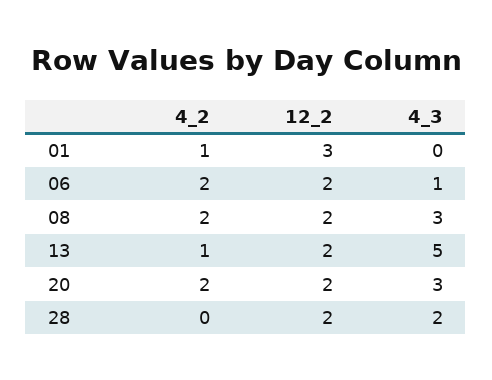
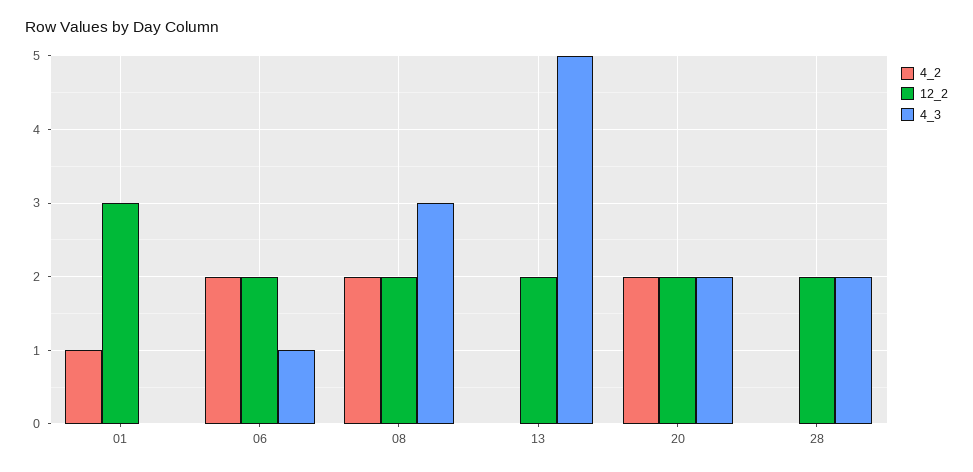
  {
    "4_2": {
      "01": 1,
      "06": 2,
      "08": 2,
-     "13": 1,
+     "13": 0,
      "20": 2,
      "28": 0
    },
    "12_2": {
      "01": 3,
      "06": 2,
      "08": 2,
      "13": 2,
      "20": 2,
      "28": 2
    },
    "4_3": {
      "01": 0,
      "06": 1,
      "08": 3,
      "13": 5,
-     "20": 3,
+     "20": 2,
      "28": 2
    }
  }

